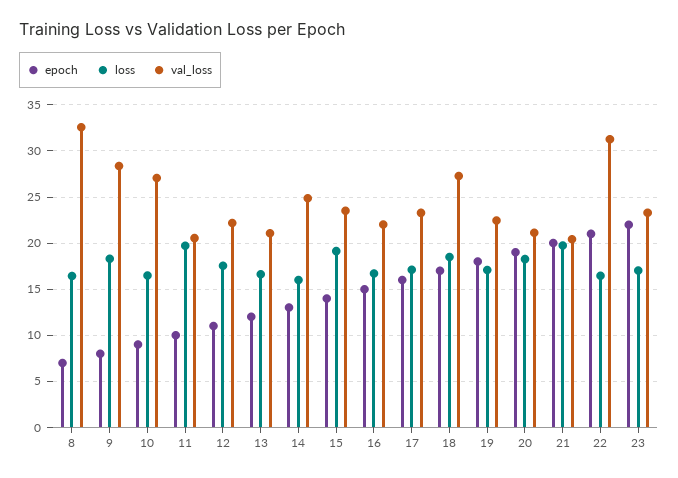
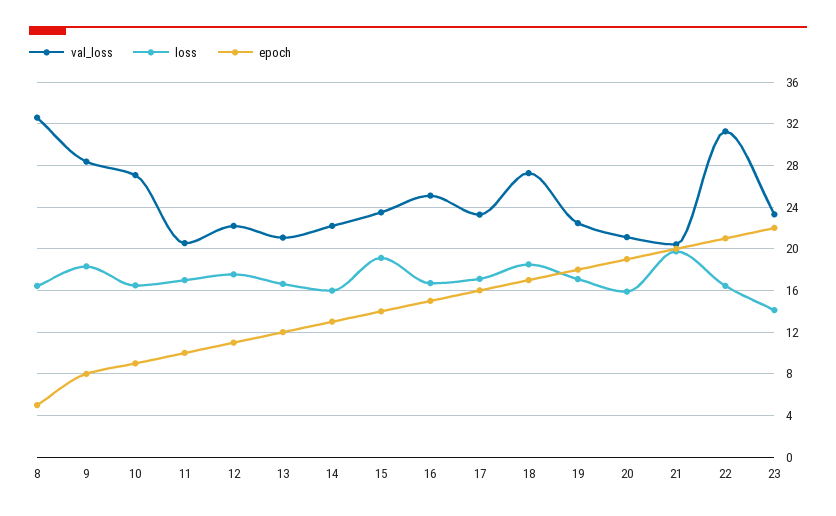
  {
    "epoch": {
-     "8": 7,
+     "8": 5,
      "9": 8,
      "10": 9,
      "11": 10,
      "12": 11,
      "13": 12,
      "14": 13,
      "15": 14,
      "16": 15,
      "17": 16,
      "18": 17,
      "19": 18,
      "20": 19,
      "21": 20,
      "22": 21,
      "23": 22
    },
    "loss": {
      "8": 16,
      "9": 18,
      "10": 16,
-     "11": 20,
+     "11": 17,
      "12": 18,
      "13": 17,
      "14": 16,
      "15": 19,
      "16": 17,
      "17": 17,
      "18": 19,
      "19": 17,
-     "20": 18,
+     "20": 16,
      "21": 20,
      "22": 16,
-     "23": 17
+     "23": 14
    },
    "val_loss": {
      "8": 33,
      "9": 28,
      "10": 27,
      "11": 21,
      "12": 22,
      "13": 21,
-     "14": 25,
+     "14": 22,
      "15": 24,
-     "16": 22,
+     "16": 25,
      "17": 23,
      "18": 27,
      "19": 22,
      "20": 21,
      "21": 20,
      "22": 31,
      "23": 23
    }
  }

